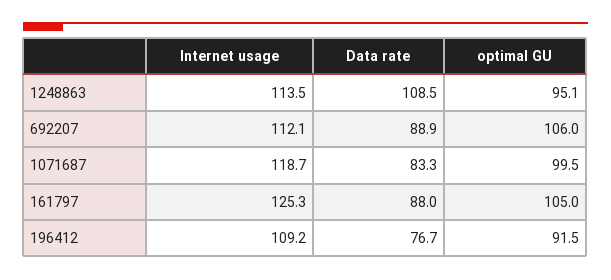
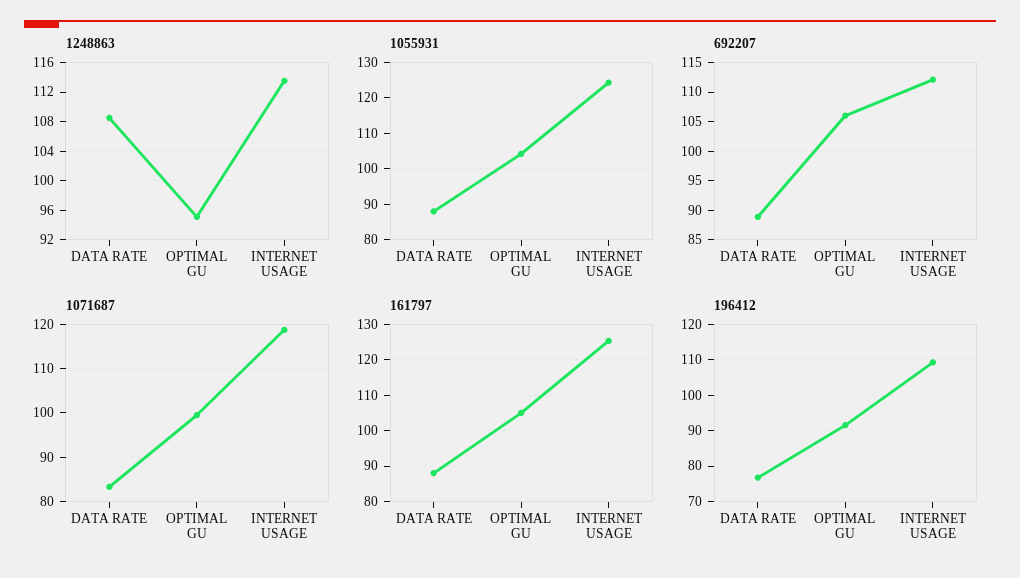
  {
    "1248863": {
      "Internet usage": 113.5,
      "Data rate": 108.5,
      "optimal GU": 95.1
    },
    "692207": {
      "Internet usage": 112.1,
      "Data rate": 88.9,
      "optimal GU": 106
    },
    "1071687": {
      "Internet usage": 118.7,
      "Data rate": 83.3,
      "optimal GU": 99.5
    },
    "161797": {
      "Internet usage": 125.3,
      "Data rate": 88,
      "optimal GU": 105
    },
    "196412": {
      "Internet usage": 109.2,
      "Data rate": 76.7,
      "optimal GU": 91.5
-   }
+   },
+   "1055931": {
+     "Data rate": 88,
+     "optimal GU": 104,
+     "Internet usage": 124
+   }
  }

